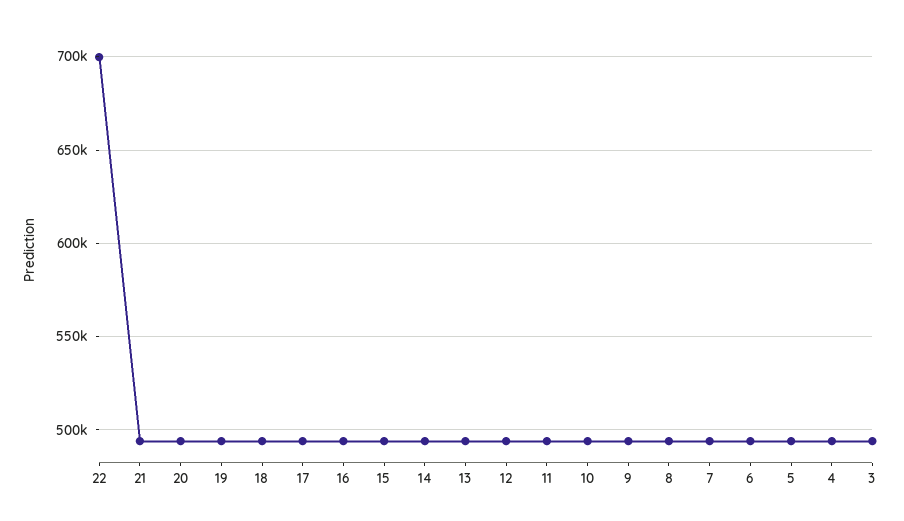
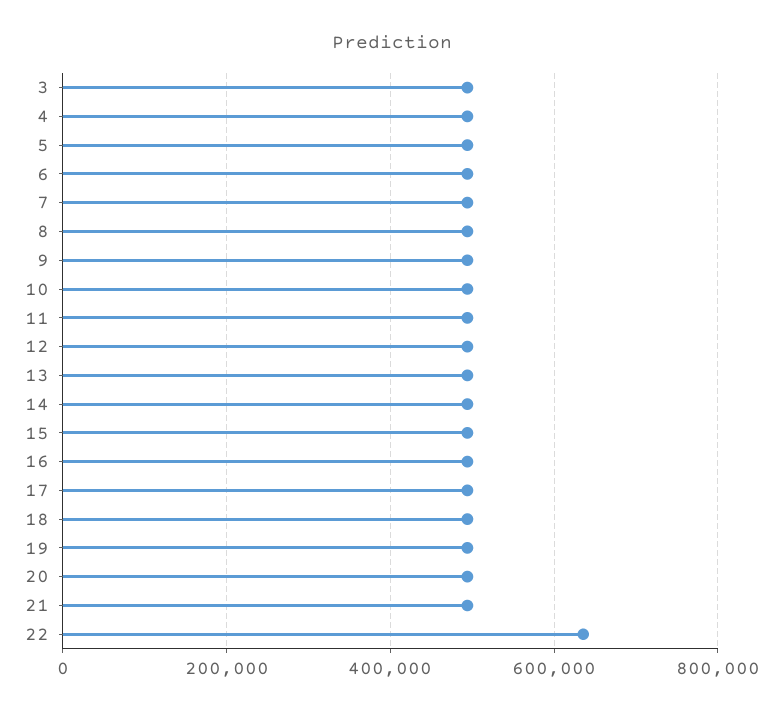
  {
-   "22": 700000,
+   "22": 640000,
    "21": 495000,
    "20": 495000,
    "19": 495000,
    "18": 495000,
    "17": 495000,
    "16": 495000,
    "15": 495000,
    "14": 495000,
    "13": 495000,
    "12": 495000,
    "11": 495000,
    "10": 495000,
    "9": 495000,
    "8": 495000,
    "7": 495000,
    "6": 495000,
    "5": 495000,
    "4": 495000,
    "3": 495000
  }

